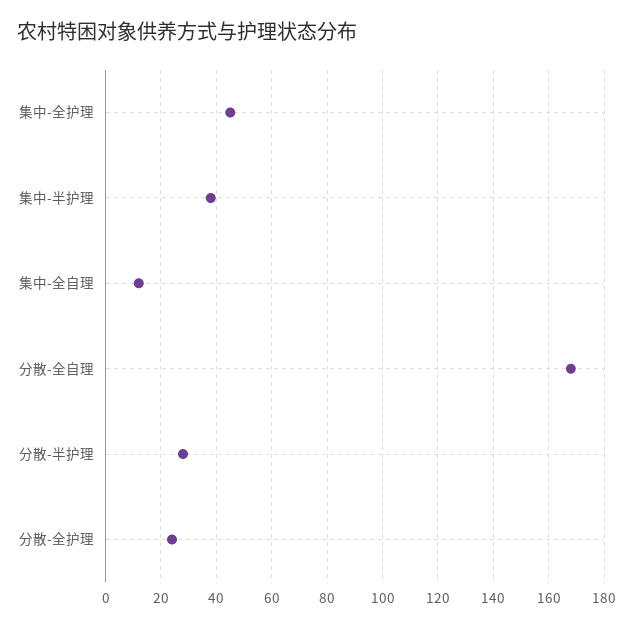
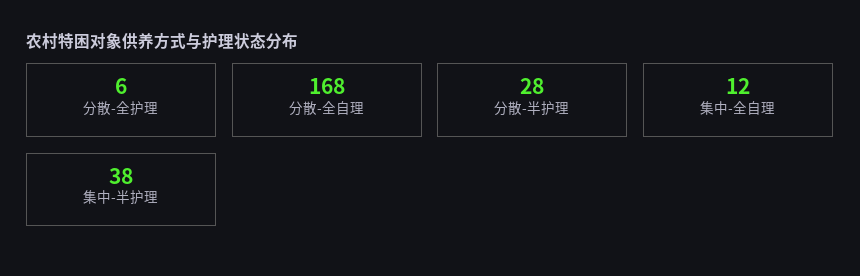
  {
-   "集中-全护理": 45,
    "集中-半护理": 38,
    "集中-全自理": 12,
    "分散-全自理": 168,
    "分散-半护理": 28,
-   "分散-全护理": 25
+   "分散-全护理": 6
  }

